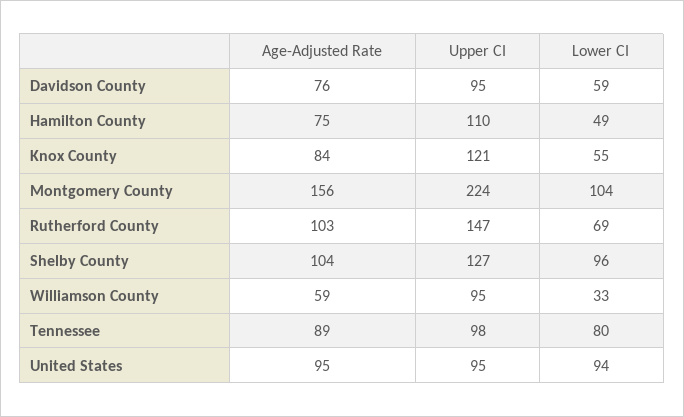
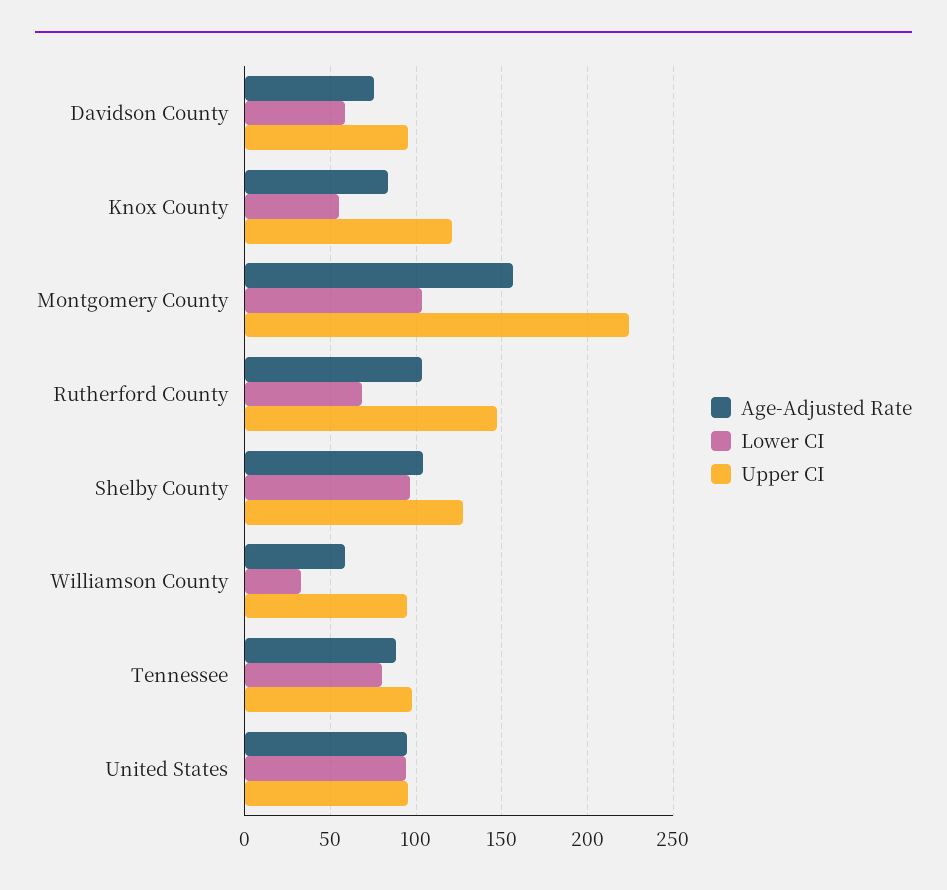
  {
    "Age-Adjusted Rate": {
      "Davidson County": 76,
-     "Hamilton County": 75,
      "Knox County": 84,
      "Montgomery County": 156,
      "Rutherford County": 103,
      "Shelby County": 104,
      "Williamson County": 59,
      "Tennessee": 89,
      "United States": 95
    },
    "Upper CI": {
      "Davidson County": 95,
-     "Hamilton County": 110,
      "Knox County": 121,
      "Montgomery County": 224,
      "Rutherford County": 147,
      "Shelby County": 127,
      "Williamson County": 95,
      "Tennessee": 98,
      "United States": 95
    },
    "Lower CI": {
      "Davidson County": 59,
-     "Hamilton County": 49,
      "Knox County": 55,
      "Montgomery County": 104,
      "Rutherford County": 69,
      "Shelby County": 96,
      "Williamson County": 33,
      "Tennessee": 80,
      "United States": 94
    }
  }

